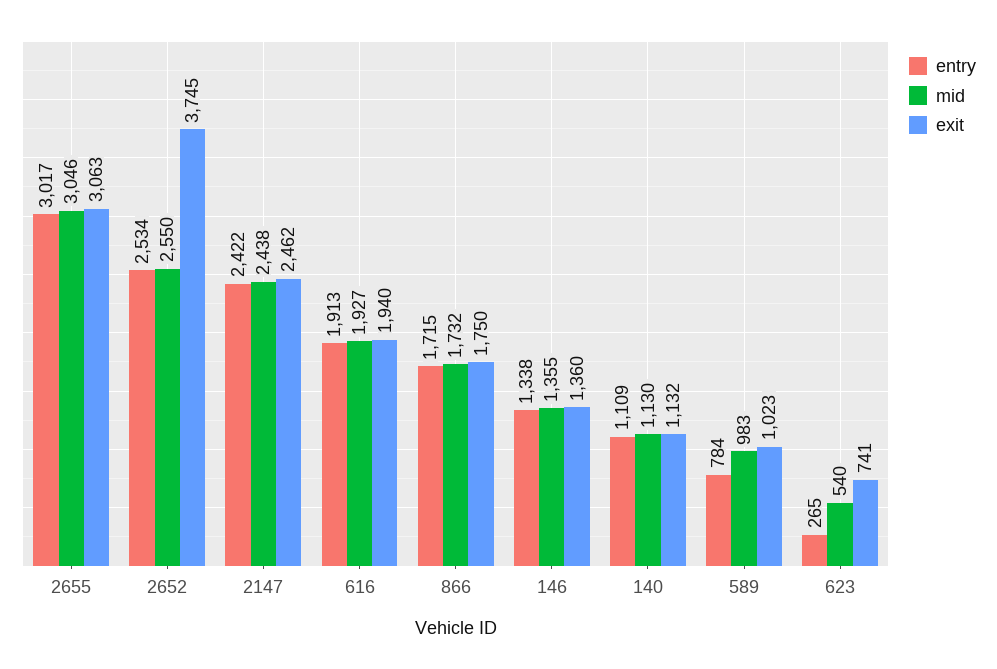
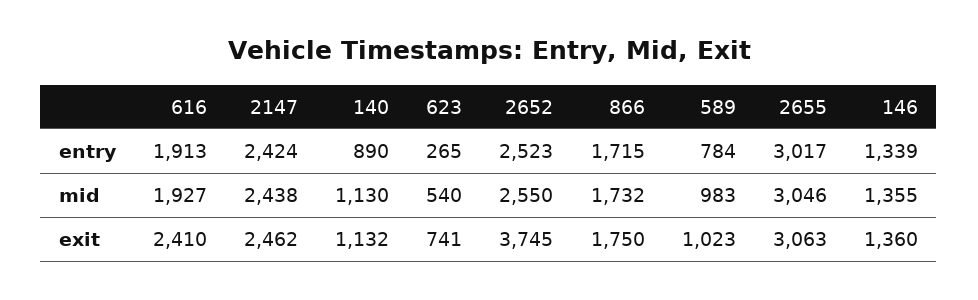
  {
    "entry": {
      "2655": 3017,
-     "2652": 2534,
+     "2652": 2523,
-     "2147": 2422,
+     "2147": 2424,
      "616": 1913,
      "866": 1715,
-     "146": 1338,
+     "146": 1339,
-     "140": 1109,
+     "140": 890,
      "589": 784,
      "623": 265
    },
    "mid": {
      "2655": 3046,
      "2652": 2550,
      "2147": 2438,
      "616": 1927,
      "866": 1732,
      "146": 1355,
      "140": 1130,
      "589": 983,
      "623": 540
    },
    "exit": {
      "2655": 3063,
      "2652": 3745,
      "2147": 2462,
-     "616": 1940,
+     "616": 2410,
      "866": 1750,
      "146": 1360,
      "140": 1132,
      "589": 1023,
      "623": 741
    }
  }

